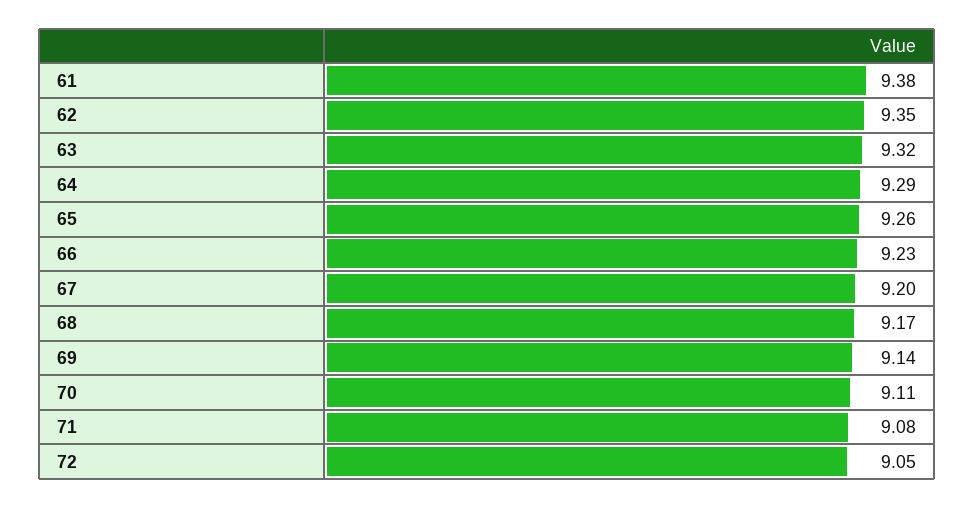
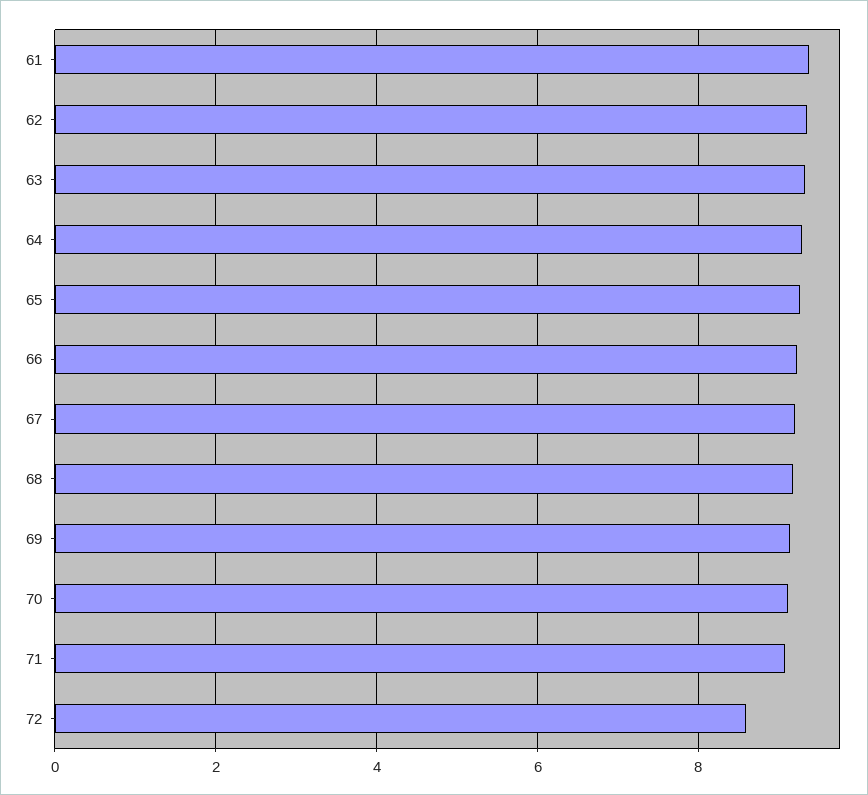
  {
    "61": 9.38,
    "62": 9.35,
    "63": 9.32,
    "64": 9.29,
    "65": 9.26,
    "66": 9.23,
    "67": 9.2,
    "68": 9.17,
    "69": 9.14,
    "70": 9.11,
    "71": 9.08,
-   "72": 9.05
+   "72": 8.6
  }

